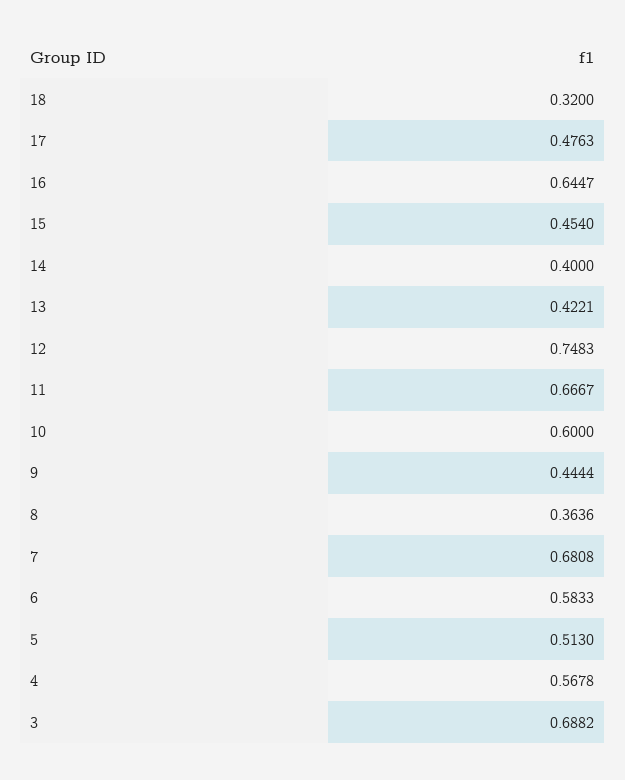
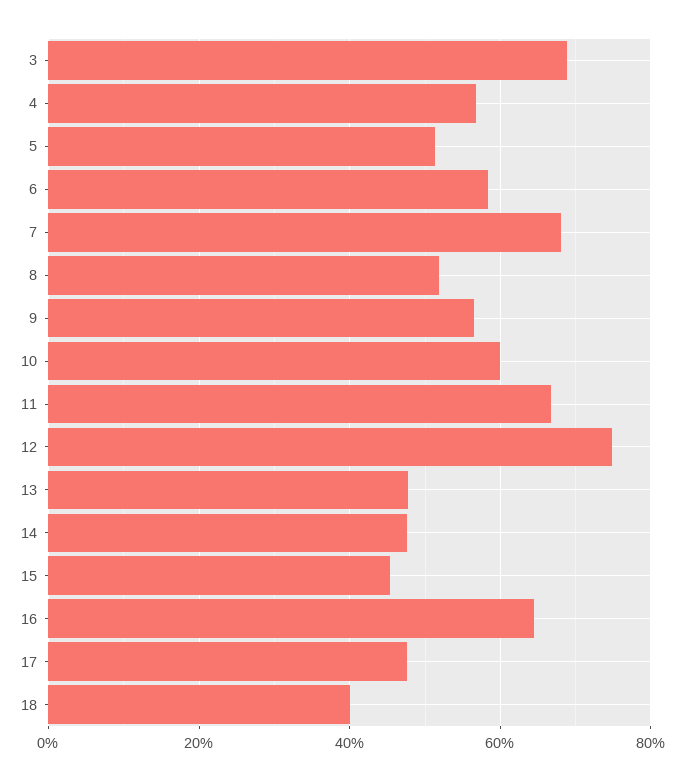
  {
-   "18": 0.32,
+   "18": 0.4,
    "17": 0.4763,
    "16": 0.6447,
    "15": 0.454,
-   "14": 0.4,
+   "14": 0.48,
-   "13": 0.4221,
+   "13": 0.48,
    "12": 0.7483,
    "11": 0.6667,
    "10": 0.6,
-   "9": 0.4444,
+   "9": 0.56,
-   "8": 0.3636,
+   "8": 0.52,
    "7": 0.6808,
    "6": 0.5833,
    "5": 0.513,
    "4": 0.5678,
    "3": 0.6882
  }

